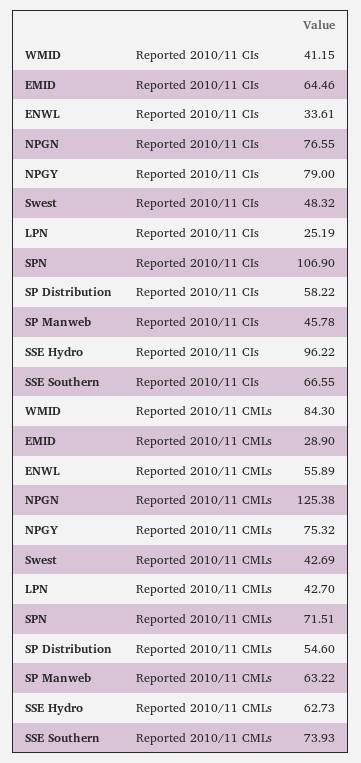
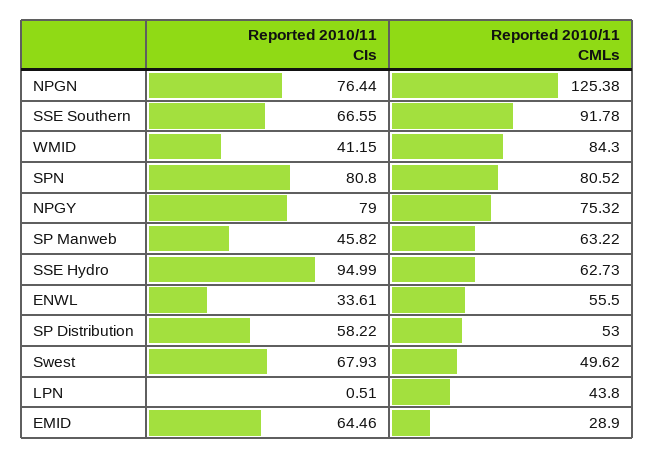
  {
    "WMID": {
      "Reported 2010/11 CIs": 41.15,
      "Reported 2010/11 CMLs": 84.3
    },
    "EMID": {
      "Reported 2010/11 CIs": 64.46,
      "Reported 2010/11 CMLs": 28.9
    },
    "ENWL": {
      "Reported 2010/11 CIs": 33.61,
-     "Reported 2010/11 CMLs": 55.89
+     "Reported 2010/11 CMLs": 55.5
    },
    "NPGN": {
-     "Reported 2010/11 CIs": 76.55,
+     "Reported 2010/11 CIs": 76.44,
      "Reported 2010/11 CMLs": 125.38
    },
    "NPGY": {
      "Reported 2010/11 CIs": 79,
      "Reported 2010/11 CMLs": 75.32
    },
    "Swest": {
-     "Reported 2010/11 CIs": 48.32,
+     "Reported 2010/11 CIs": 67.93,
-     "Reported 2010/11 CMLs": 42.69
+     "Reported 2010/11 CMLs": 49.62
    },
    "LPN": {
-     "Reported 2010/11 CIs": 25.19,
+     "Reported 2010/11 CIs": 0.51,
-     "Reported 2010/11 CMLs": 42.7
+     "Reported 2010/11 CMLs": 43.8
    },
    "SPN": {
-     "Reported 2010/11 CIs": 106.9,
+     "Reported 2010/11 CIs": 80.8,
-     "Reported 2010/11 CMLs": 71.51
+     "Reported 2010/11 CMLs": 80.52
    },
    "SP Distribution": {
      "Reported 2010/11 CIs": 58.22,
-     "Reported 2010/11 CMLs": 54.6
+     "Reported 2010/11 CMLs": 53
    },
    "SP Manweb": {
-     "Reported 2010/11 CIs": 45.78,
+     "Reported 2010/11 CIs": 45.82,
      "Reported 2010/11 CMLs": 63.22
    },
    "SSE Hydro": {
-     "Reported 2010/11 CIs": 96.22,
+     "Reported 2010/11 CIs": 94.99,
      "Reported 2010/11 CMLs": 62.73
    },
    "SSE Southern": {
      "Reported 2010/11 CIs": 66.55,
-     "Reported 2010/11 CMLs": 73.93
+     "Reported 2010/11 CMLs": 91.78
    }
  }

